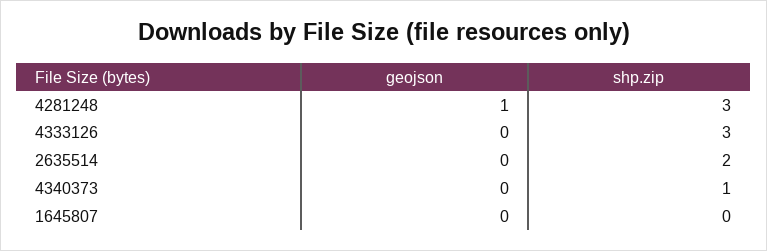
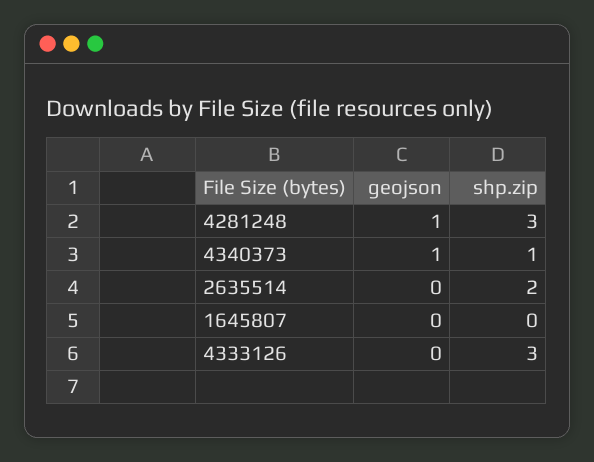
  {
    "geojson": {
      "4281248": 1,
      "4333126": 0,
      "2635514": 0,
-     "4340373": 0,
+     "4340373": 1,
      "1645807": 0
    },
    "shp.zip": {
      "4281248": 3,
      "4333126": 3,
      "2635514": 2,
      "4340373": 1,
      "1645807": 0
    }
  }

